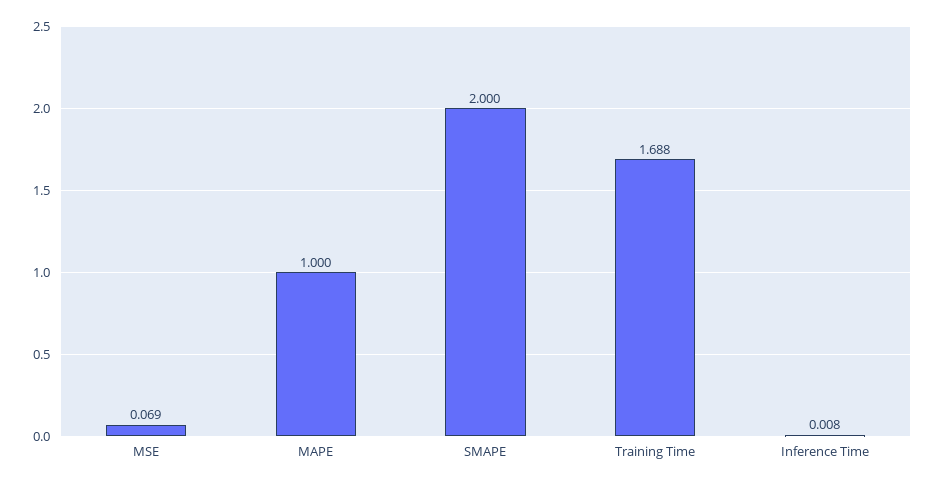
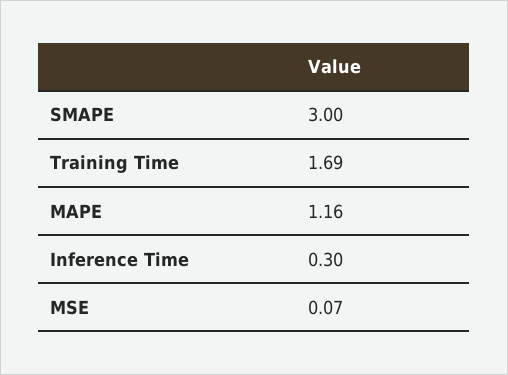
  {
    "MSE": 0.069,
-   "MAPE": 1,
+   "MAPE": 1.16,
-   "SMAPE": 2,
+   "SMAPE": 3,
    "Training Time": 1.688,
-   "Inference Time": 0.008
+   "Inference Time": 0.3
  }

